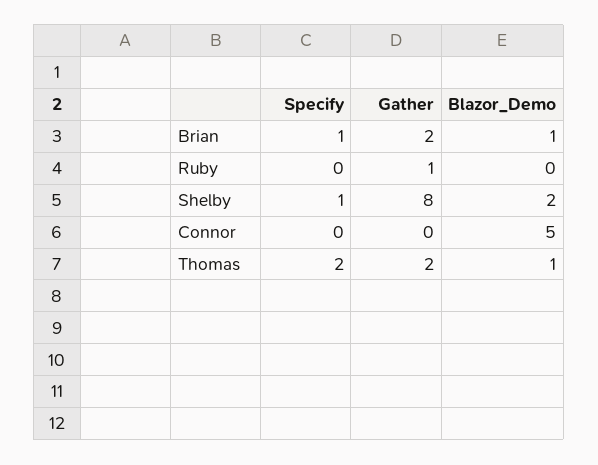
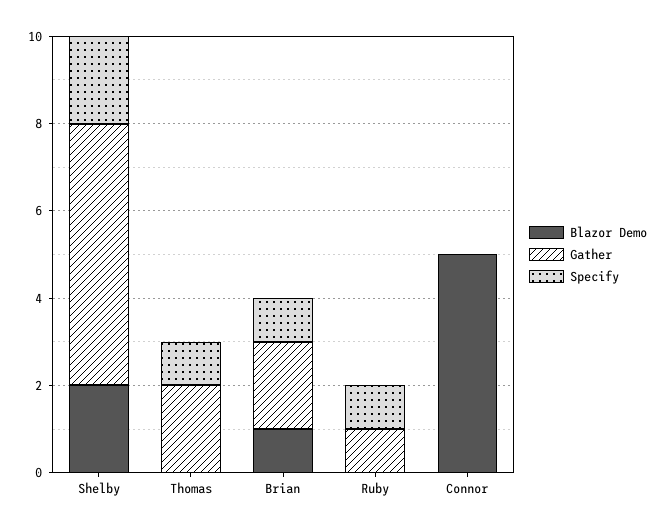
  {
    "Specify": {
      "Brian": 1,
-     "Ruby": 0,
+     "Ruby": 1,
-     "Shelby": 1,
+     "Shelby": 2,
      "Connor": 0,
-     "Thomas": 2
+     "Thomas": 1
    },
    "Gather": {
      "Brian": 2,
      "Ruby": 1,
-     "Shelby": 8,
+     "Shelby": 6,
      "Connor": 0,
      "Thomas": 2
    },
    "Blazor_Demo": {
      "Brian": 1,
      "Ruby": 0,
      "Shelby": 2,
      "Connor": 5,
-     "Thomas": 1
+     "Thomas": 0
    }
  }

